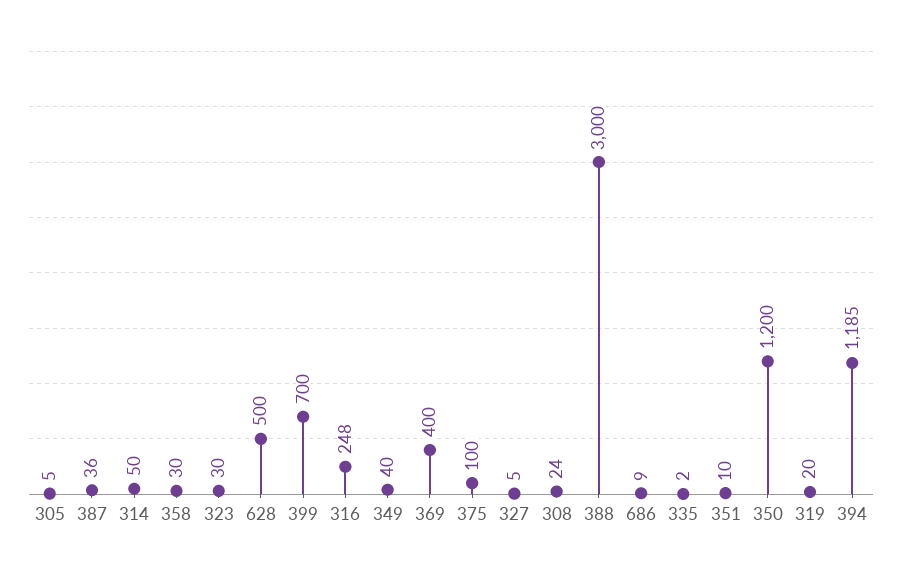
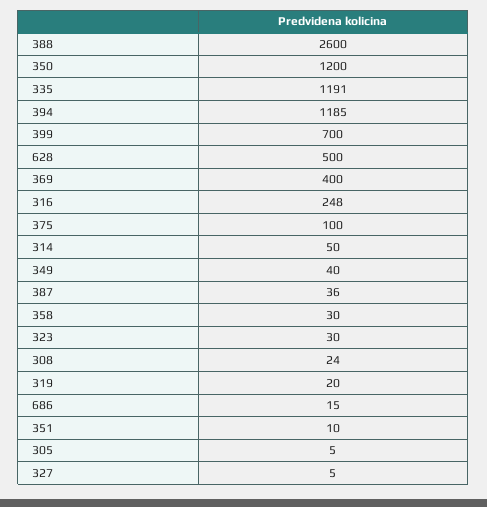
  {
    "305": 5,
    "387": 36,
    "314": 50,
    "358": 30,
    "323": 30,
    "628": 500,
    "399": 700,
    "316": 248,
    "349": 40,
    "369": 400,
    "375": 100,
    "327": 5,
    "308": 24,
-   "388": 3000,
+   "388": 2600,
-   "686": 9,
+   "686": 15,
-   "335": 2,
+   "335": 1191,
    "351": 10,
    "350": 1200,
    "319": 20,
    "394": 1185
  }

